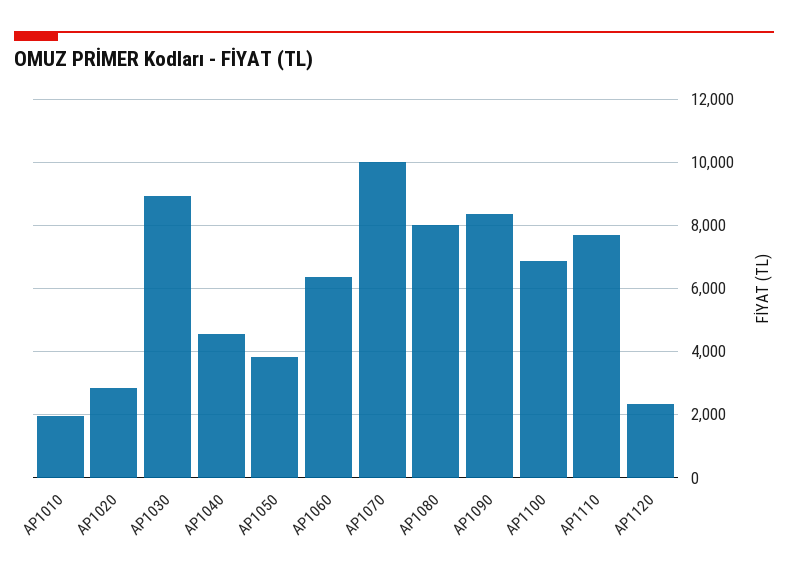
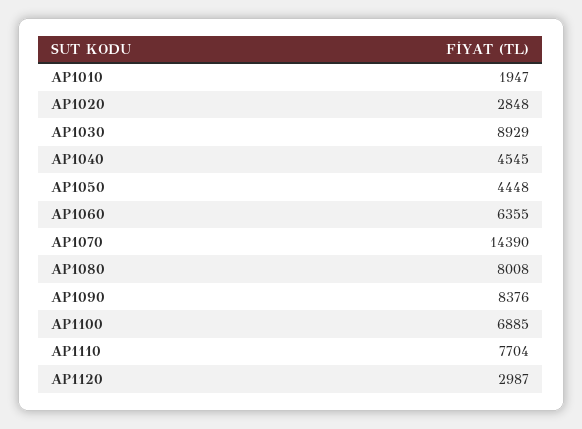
  {
    "AP1010": 1947,
    "AP1020": 2848,
    "AP1030": 8929,
    "AP1040": 4545,
-   "AP1050": 3800,
+   "AP1050": 4448,
    "AP1060": 6355,
-   "AP1070": 10000,
+   "AP1070": 14390,
    "AP1080": 8008,
    "AP1090": 8376,
    "AP1100": 6885,
    "AP1110": 7704,
-   "AP1120": 2400
+   "AP1120": 2987
  }

